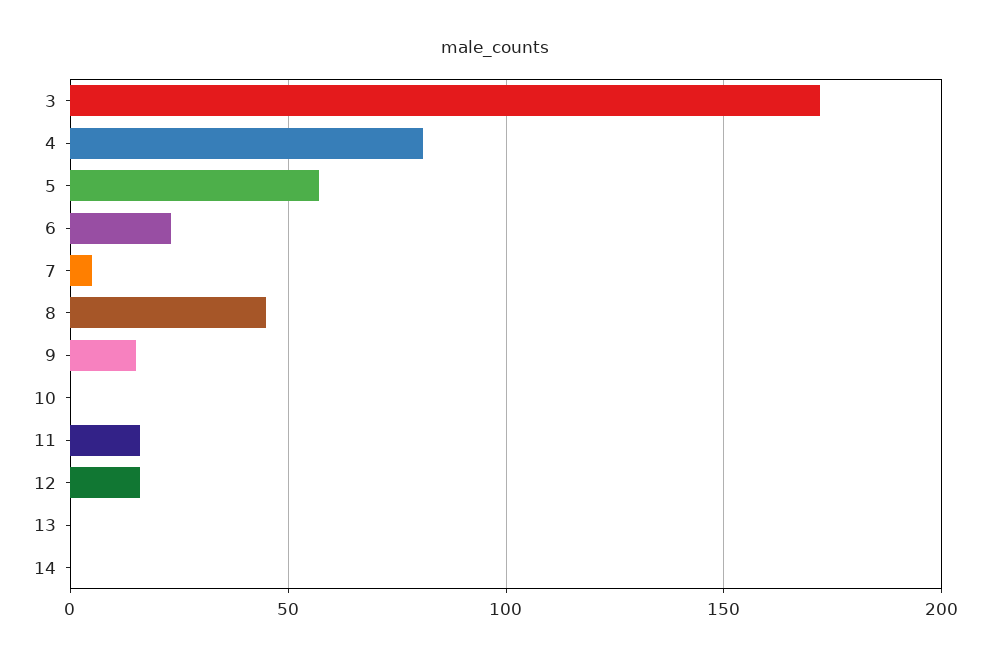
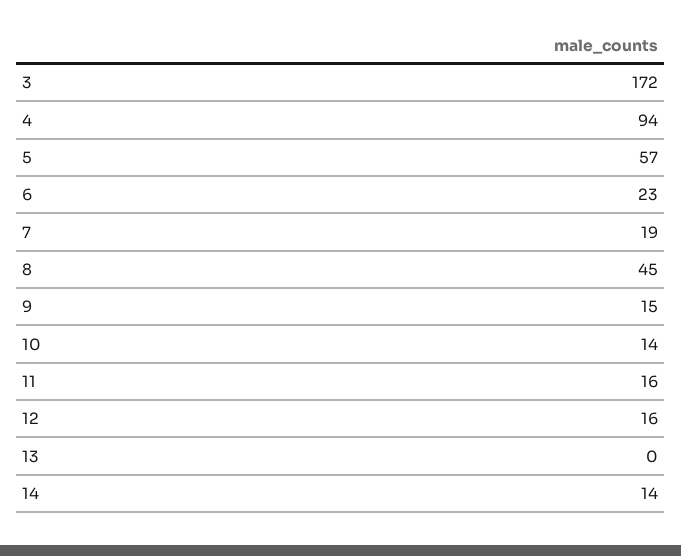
  {
    "3": 172,
-   "4": 80,
+   "4": 94,
    "5": 57,
    "6": 23,
-   "7": 5,
+   "7": 19,
    "8": 45,
    "9": 15,
-   "10": 0,
+   "10": 14,
    "11": 16,
    "12": 16,
    "13": 0,
-   "14": 0
+   "14": 14
  }

